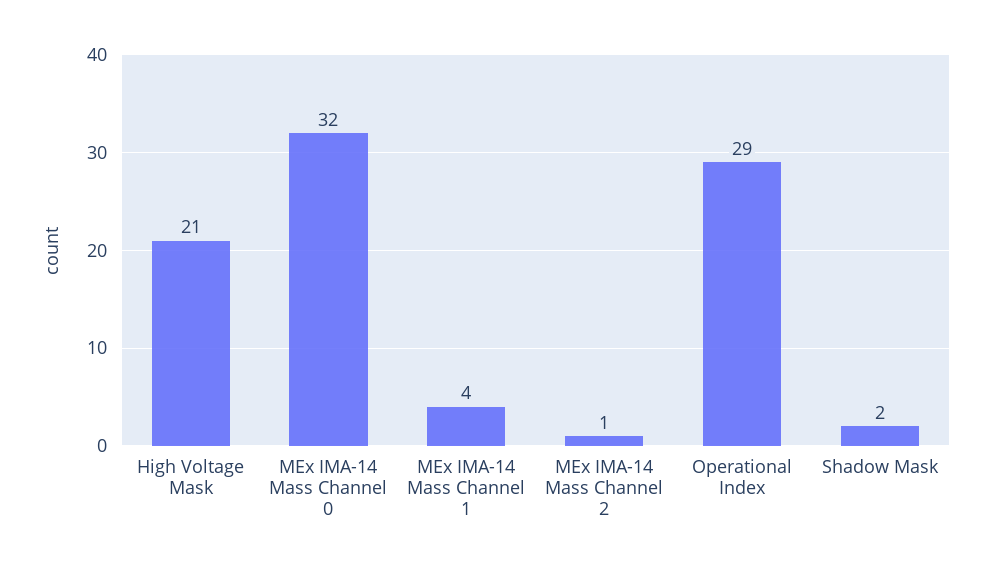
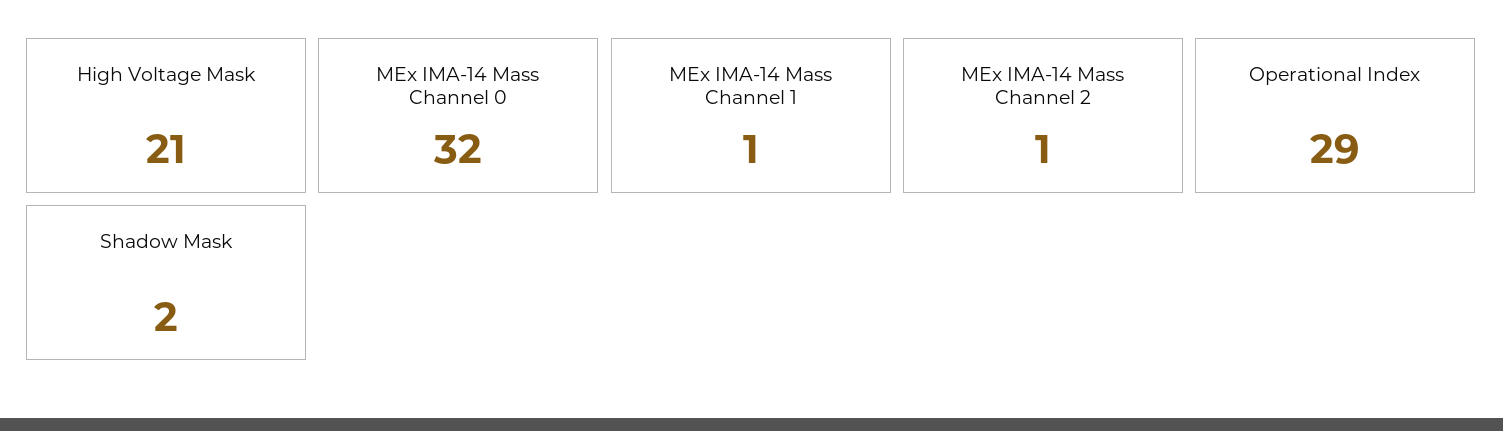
  {
    "High Voltage Mask": 21,
    "MEx IMA-14 Mass Channel 0": 32,
-   "MEx IMA-14 Mass Channel 1": 4,
+   "MEx IMA-14 Mass Channel 1": 1,
    "MEx IMA-14 Mass Channel 2": 1,
    "Operational Index": 29,
    "Shadow Mask": 2
  }

